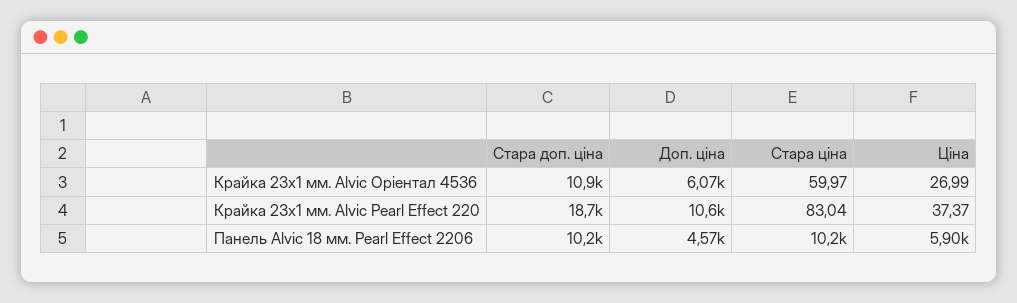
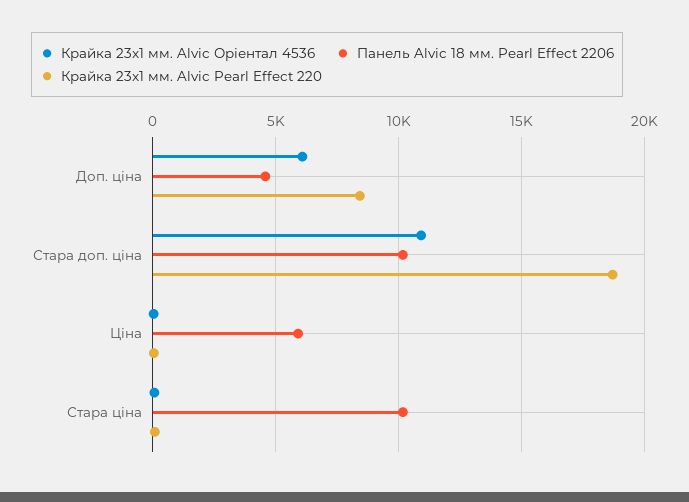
  {
    "Крайка 23x1 мм. Alvic Oріентал 4536": {
      "Стара доп. ціна": 10900,
      "Доп. ціна": 6070,
      "Стара ціна": 59.97,
      "Ціна": 26.99
    },
    "Крайка 23x1 мм. Alvic Pearl Effect 220": {
      "Стара доп. ціна": 18700,
-     "Доп. ціна": 10600,
+     "Доп. ціна": 8500,
      "Стара ціна": 83.04,
      "Ціна": 37.37
    },
    "Панель Alvic 18 мм. Pearl Effect 2206": {
      "Стара доп. ціна": 10200,
      "Доп. ціна": 4570,
      "Стара ціна": 10200,
      "Ціна": 5900
    }
  }

